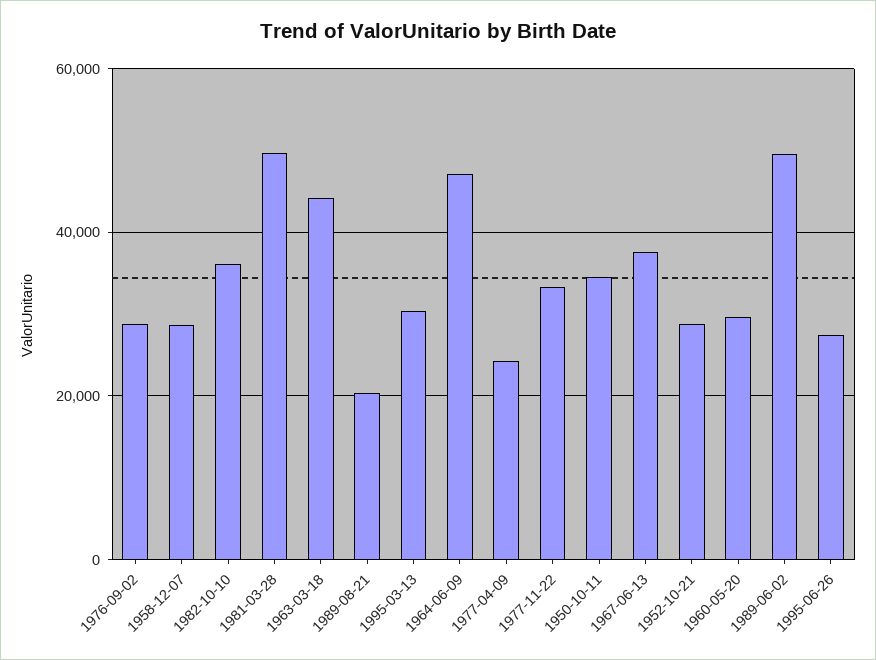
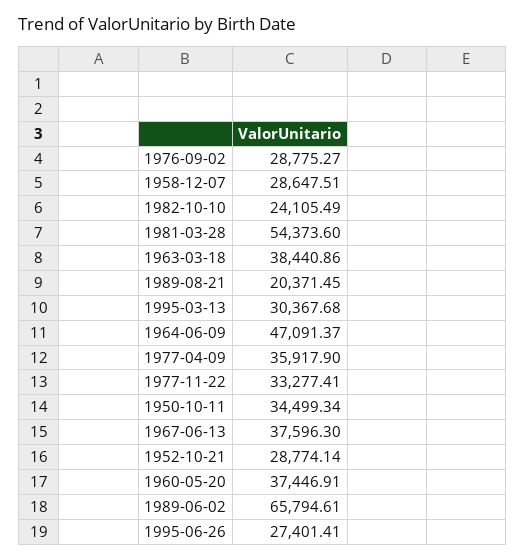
  {
    "1976-09-02": 28775.27,
    "1958-12-07": 28647.51,
-   "1982-10-10": 36000,
+   "1982-10-10": 24105.49,
-   "1981-03-28": 50000,
+   "1981-03-28": 54373.6,
-   "1963-03-18": 44000,
+   "1963-03-18": 38440.86,
    "1989-08-21": 20371.45,
    "1995-03-13": 30367.68,
    "1964-06-09": 47091.37,
-   "1977-04-09": 24000,
+   "1977-04-09": 35917.9,
    "1977-11-22": 33277.41,
    "1950-10-11": 34499.34,
    "1967-06-13": 37596.3,
    "1952-10-21": 28774.14,
-   "1960-05-20": 30000,
+   "1960-05-20": 37446.91,
-   "1989-06-02": 50000,
+   "1989-06-02": 65794.61,
    "1995-06-26": 27401.41
  }

